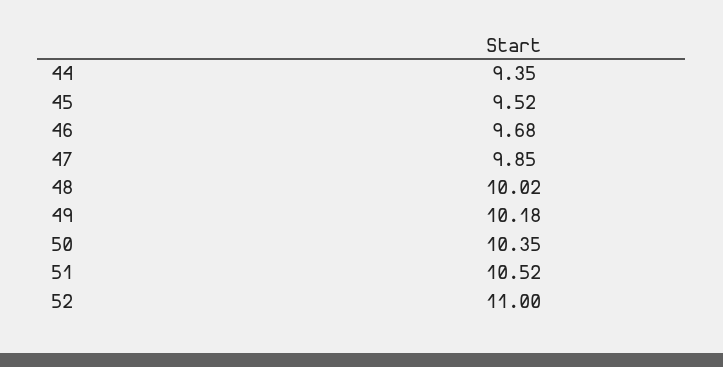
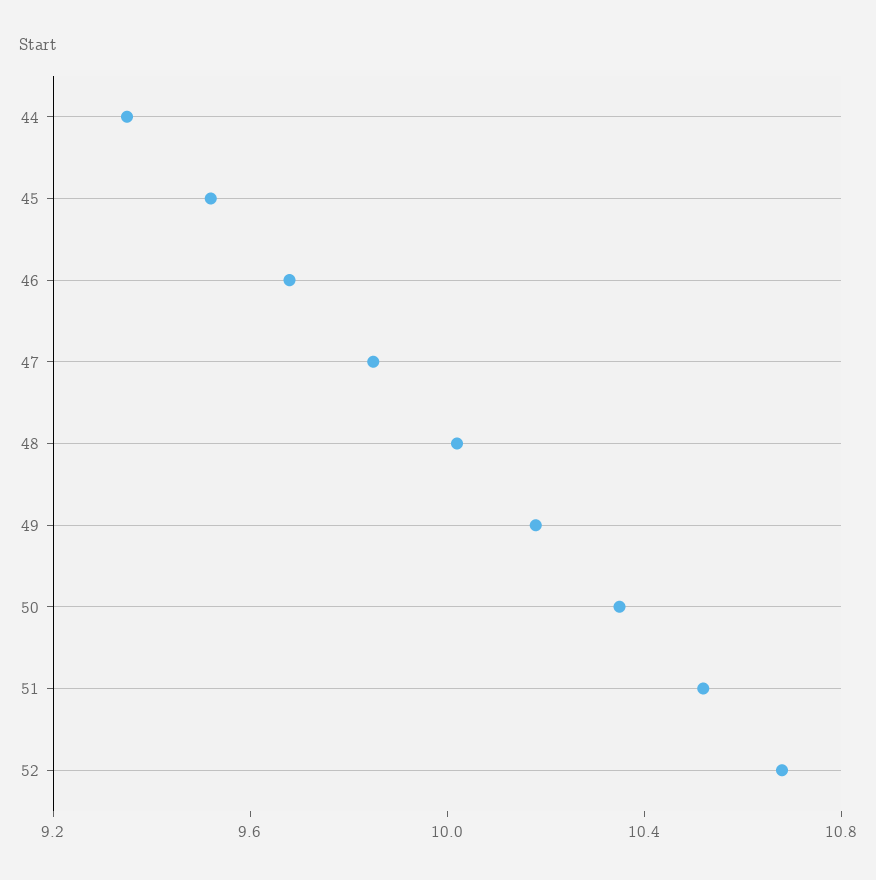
  {
    "44": 9.35,
    "45": 9.52,
    "46": 9.68,
    "47": 9.85,
    "48": 10.02,
    "49": 10.18,
    "50": 10.35,
    "51": 10.52,
-   "52": 11
+   "52": 10.7
  }

